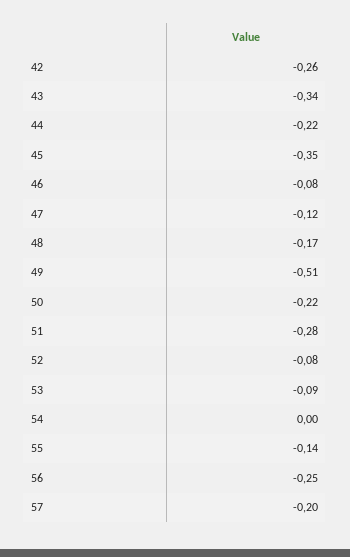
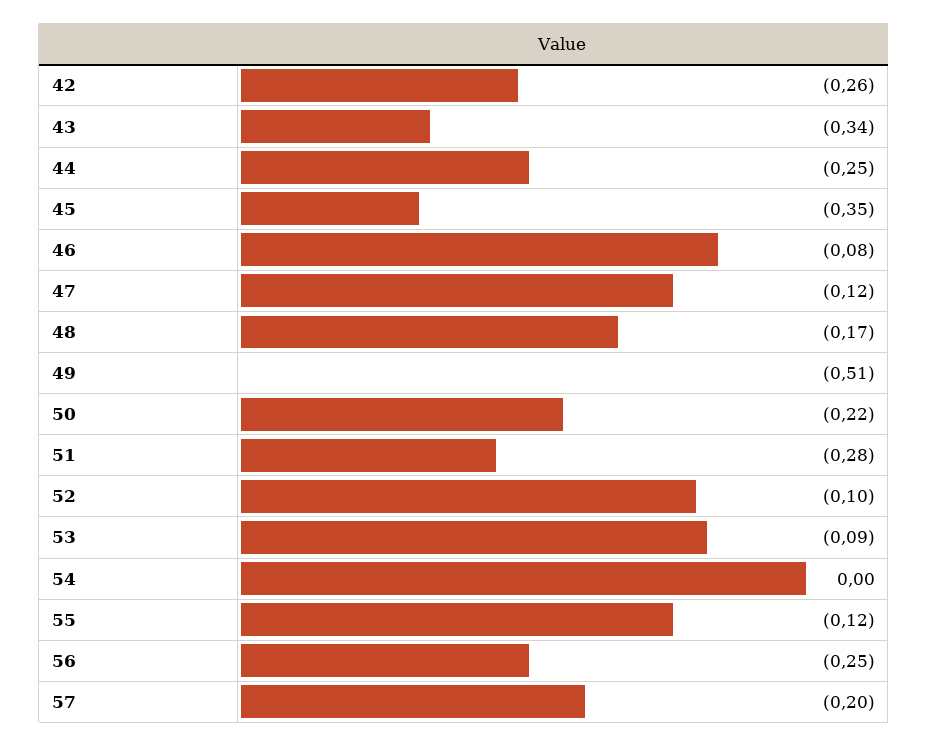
  {
    "42": -0.26,
    "43": -0.34,
-   "44": -0.22,
+   "44": -0.25,
    "45": -0.35,
    "46": -0.08,
    "47": -0.12,
    "48": -0.17,
    "49": -0.51,
    "50": -0.22,
    "51": -0.28,
-   "52": -0.08,
+   "52": -0.1,
    "53": -0.09,
    "54": 0,
-   "55": -0.14,
+   "55": -0.12,
    "56": -0.25,
    "57": -0.2
  }

